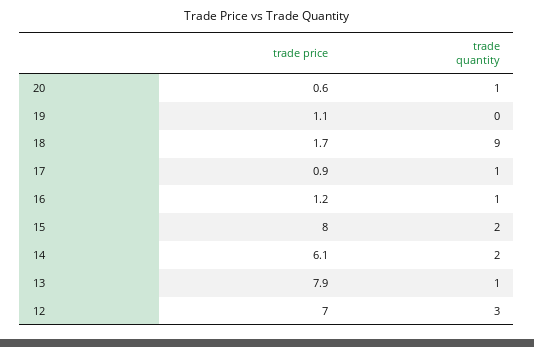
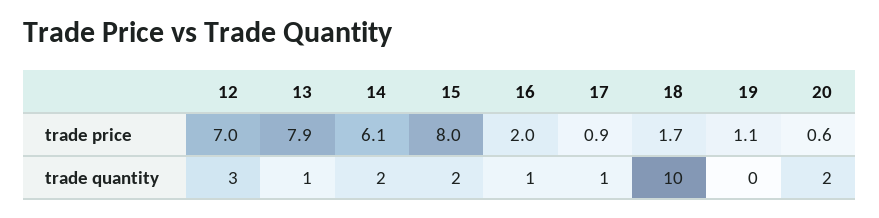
  {
    "trade price": {
      "20": 0.6,
      "19": 1.1,
      "18": 1.7,
      "17": 0.9,
-     "16": 1.2,
+     "16": 2,
      "15": 8,
      "14": 6.1,
      "13": 7.9,
      "12": 7
    },
    "trade quantity": {
-     "20": 1,
+     "20": 2,
      "19": 0,
-     "18": 9,
+     "18": 10,
      "17": 1,
      "16": 1,
      "15": 2,
      "14": 2,
      "13": 1,
      "12": 3
    }
  }

